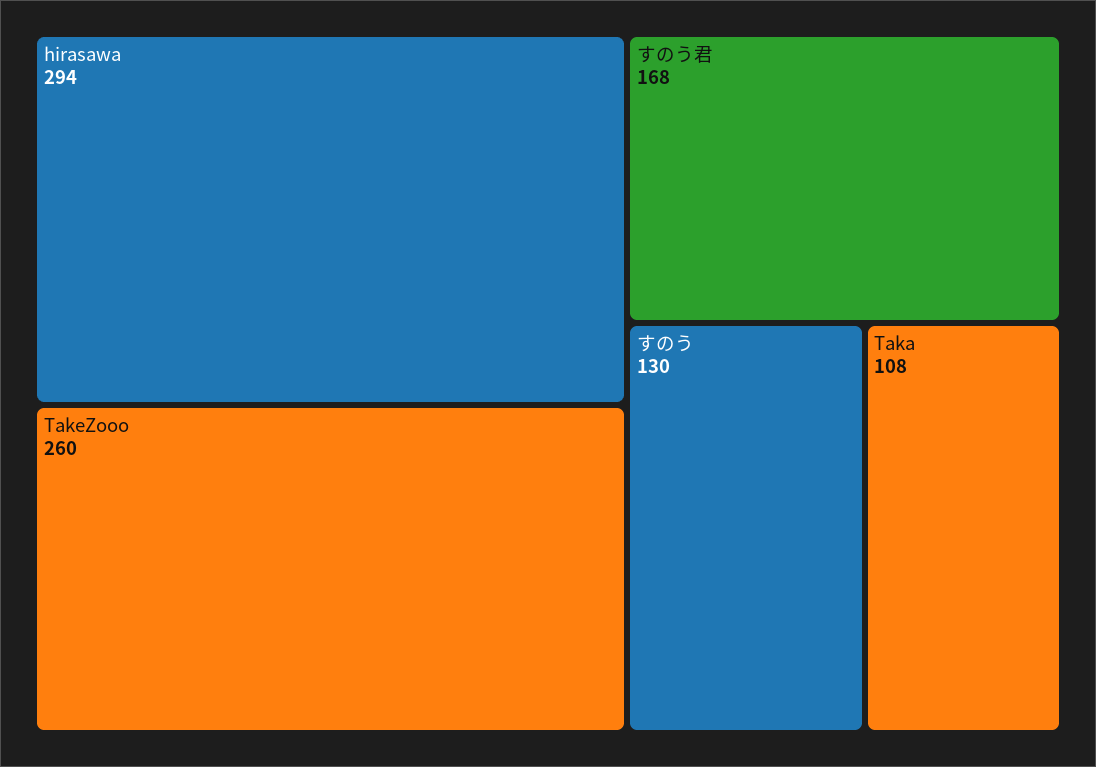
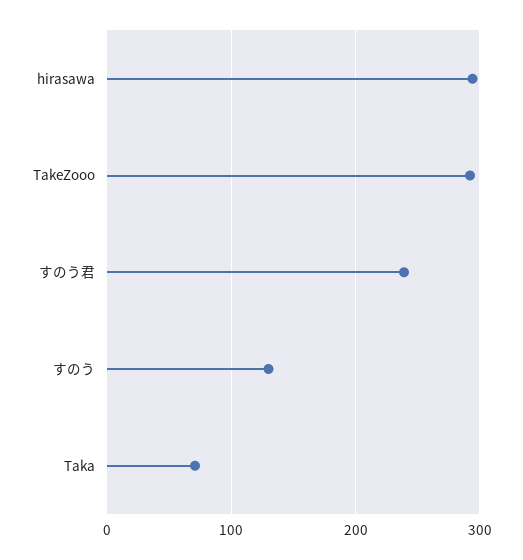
  {
    "hirasawa": 294,
-   "TakeZooo": 260,
+   "TakeZooo": 290,
-   "すのう君": 168,
+   "すのう君": 240,
    "すのう": 130,
-   "Taka": 108
+   "Taka": 70
  }

